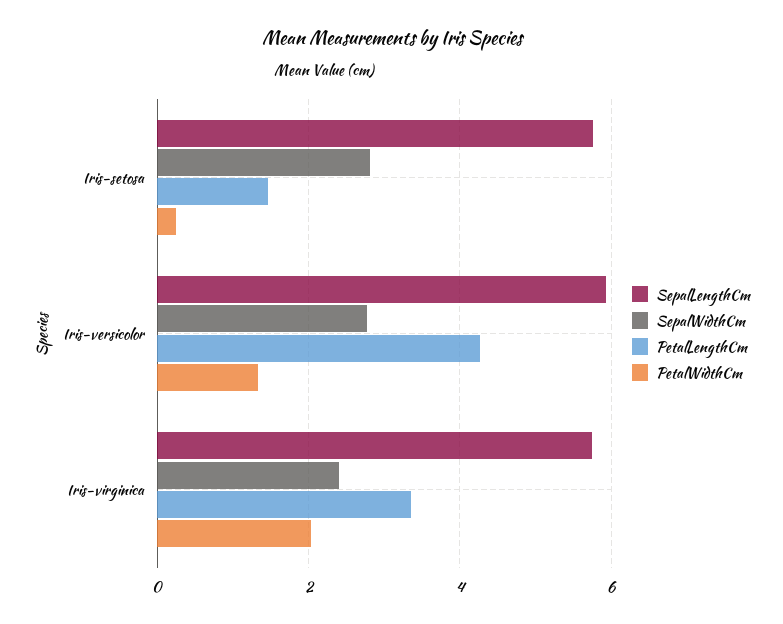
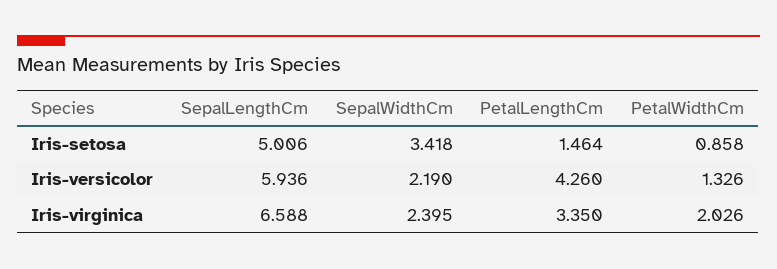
  {
    "SepalLengthCm": {
-     "Iris-setosa": 5.8,
+     "Iris-setosa": 5.006,
      "Iris-versicolor": 5.936,
-     "Iris-virginica": 5.8
+     "Iris-virginica": 6.588
    },
    "SepalWidthCm": {
-     "Iris-setosa": 2.8,
+     "Iris-setosa": 3.418,
-     "Iris-versicolor": 2.8,
+     "Iris-versicolor": 2.19,
      "Iris-virginica": 2.395
    },
    "PetalLengthCm": {
      "Iris-setosa": 1.464,
      "Iris-versicolor": 4.26,
      "Iris-virginica": 3.35
    },
    "PetalWidthCm": {
-     "Iris-setosa": 0.2,
+     "Iris-setosa": 0.858,
      "Iris-versicolor": 1.326,
      "Iris-virginica": 2.026
    }
  }

